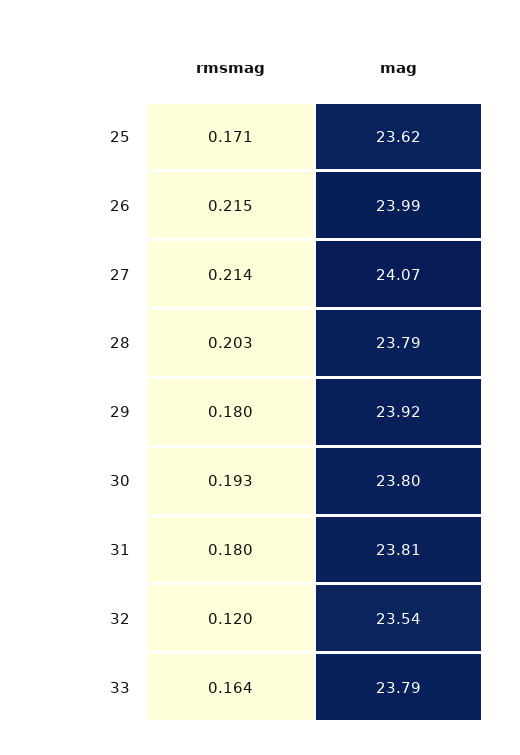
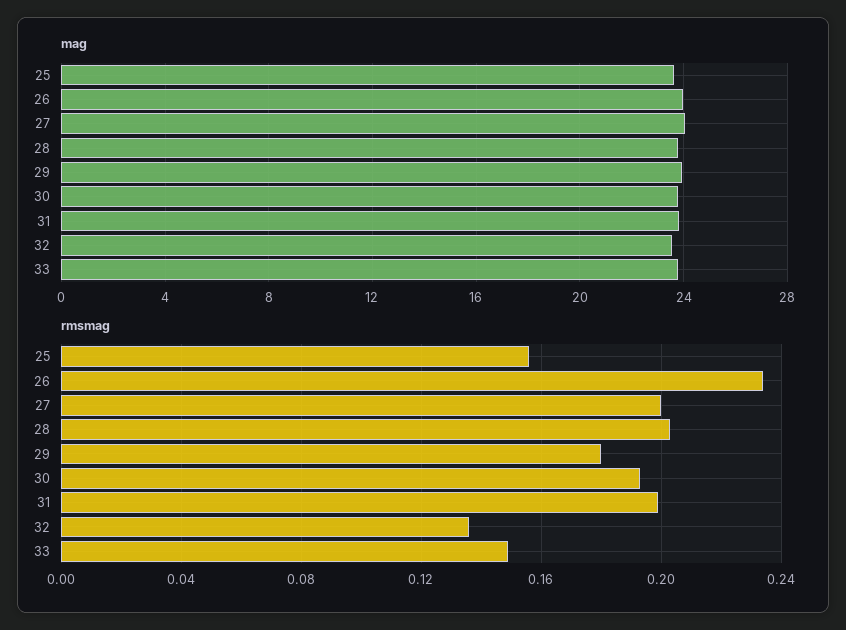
  {
    "rmsmag": {
-     "25": 0.171,
+     "25": 0.155,
-     "26": 0.215,
+     "26": 0.235,
-     "27": 0.214,
+     "27": 0.2,
      "28": 0.203,
      "29": 0.18,
      "30": 0.193,
-     "31": 0.18,
+     "31": 0.2,
-     "32": 0.12,
+     "32": 0.135,
-     "33": 0.164
+     "33": 0.15
    },
    "mag": {
      "25": 23.62,
      "26": 23.99,
      "27": 24.07,
      "28": 23.79,
      "29": 23.92,
      "30": 23.8,
      "31": 23.81,
      "32": 23.54,
      "33": 23.79
    }
  }

